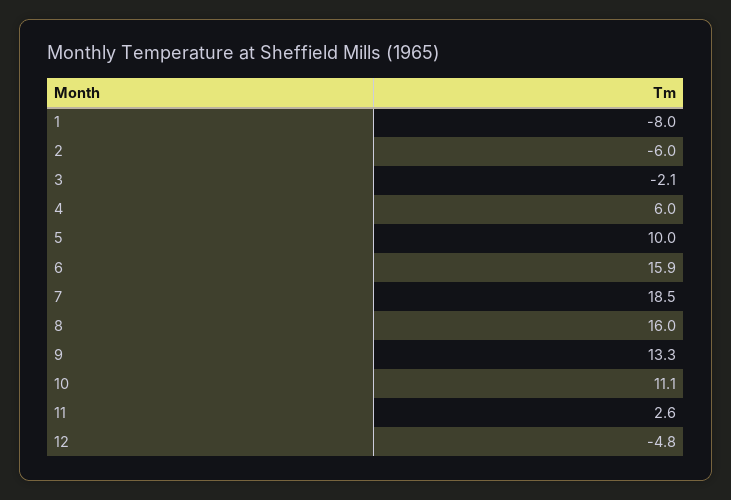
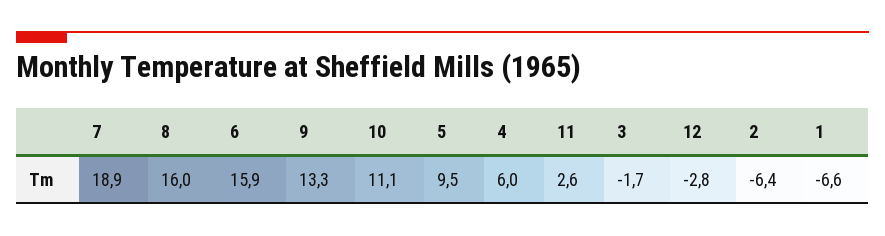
  {
-   "1": -8,
+   "1": -6.6,
-   "2": -6,
+   "2": -6.4,
-   "3": -2.1,
+   "3": -1.7,
    "4": 6,
-   "5": 10,
+   "5": 9.5,
    "6": 15.9,
-   "7": 18.5,
+   "7": 18.9,
    "8": 16,
    "9": 13.3,
    "10": 11.1,
    "11": 2.6,
-   "12": -4.8
+   "12": -2.8
  }

